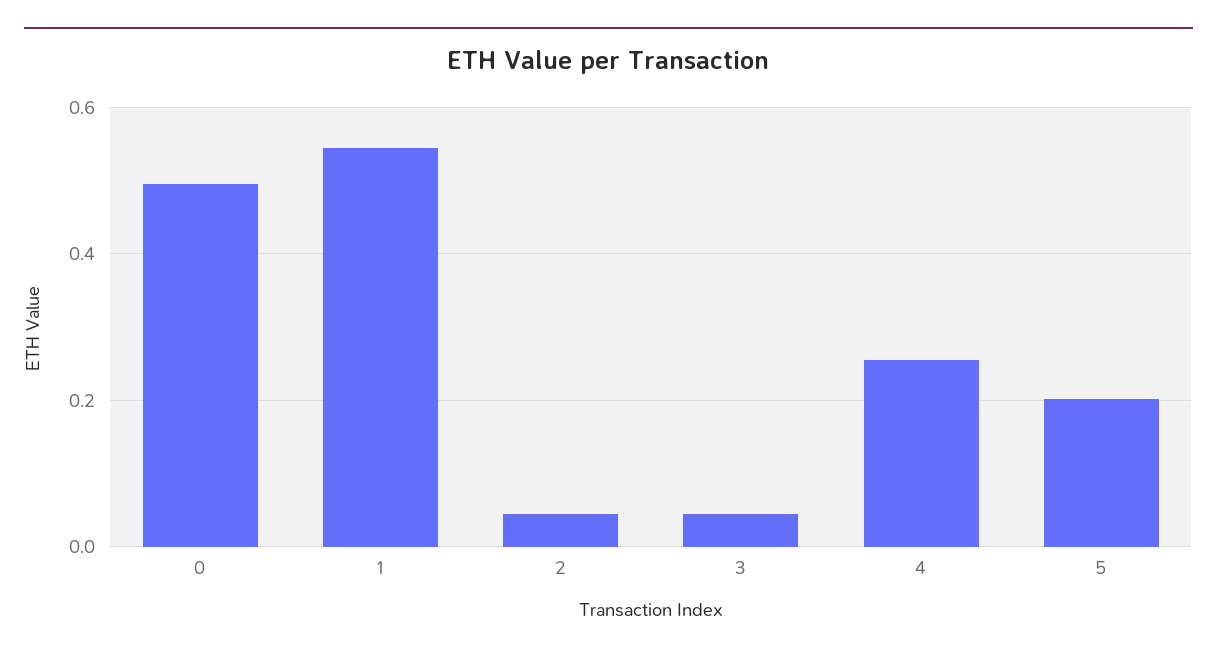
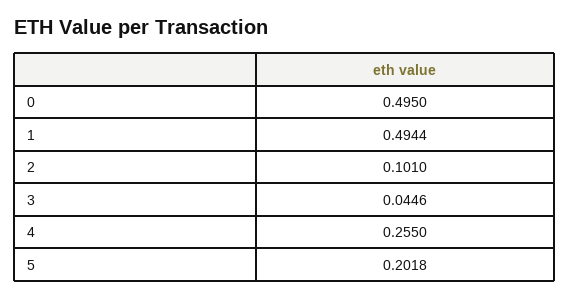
  {
    "0": 0.495,
-   "1": 0.54,
+   "1": 0.4944,
-   "2": 0.04,
+   "2": 0.101,
    "3": 0.0446,
    "4": 0.255,
    "5": 0.2018
  }

